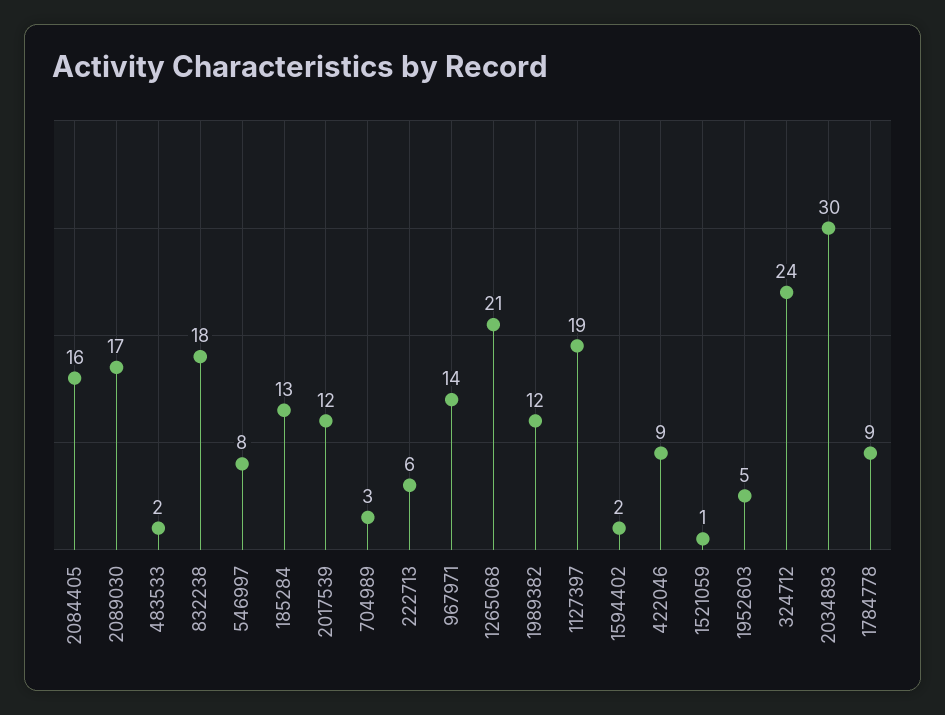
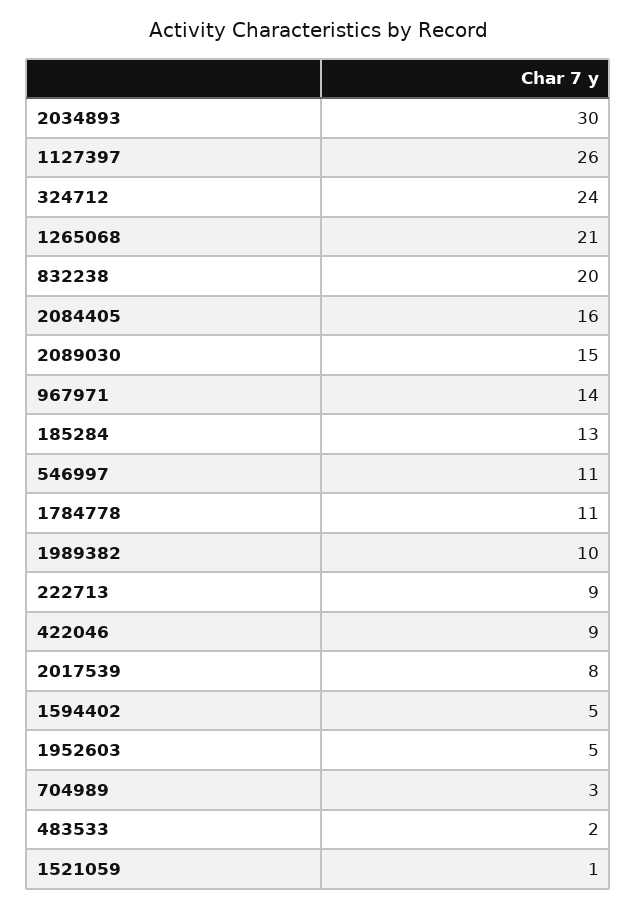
  {
    "2084405": 16,
-   "2089030": 17,
+   "2089030": 15,
    "483533": 2,
-   "832238": 18,
+   "832238": 20,
-   "546997": 8,
+   "546997": 11,
    "185284": 13,
-   "2017539": 12,
+   "2017539": 8,
    "704989": 3,
-   "222713": 6,
+   "222713": 9,
    "967971": 14,
    "1265068": 21,
-   "1989382": 12,
+   "1989382": 10,
-   "1127397": 19,
+   "1127397": 26,
-   "1594402": 2,
+   "1594402": 5,
    "422046": 9,
    "1521059": 1,
    "1952603": 5,
    "324712": 24,
    "2034893": 30,
-   "1784778": 9
+   "1784778": 11
  }

